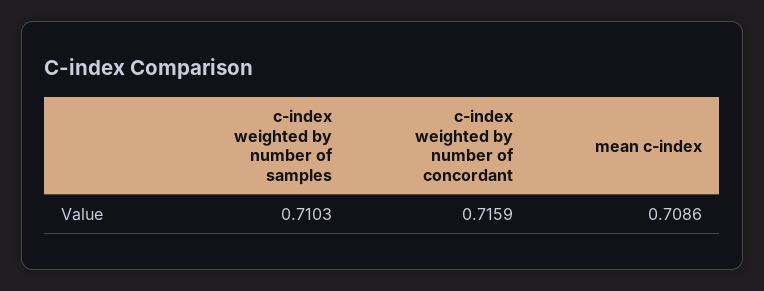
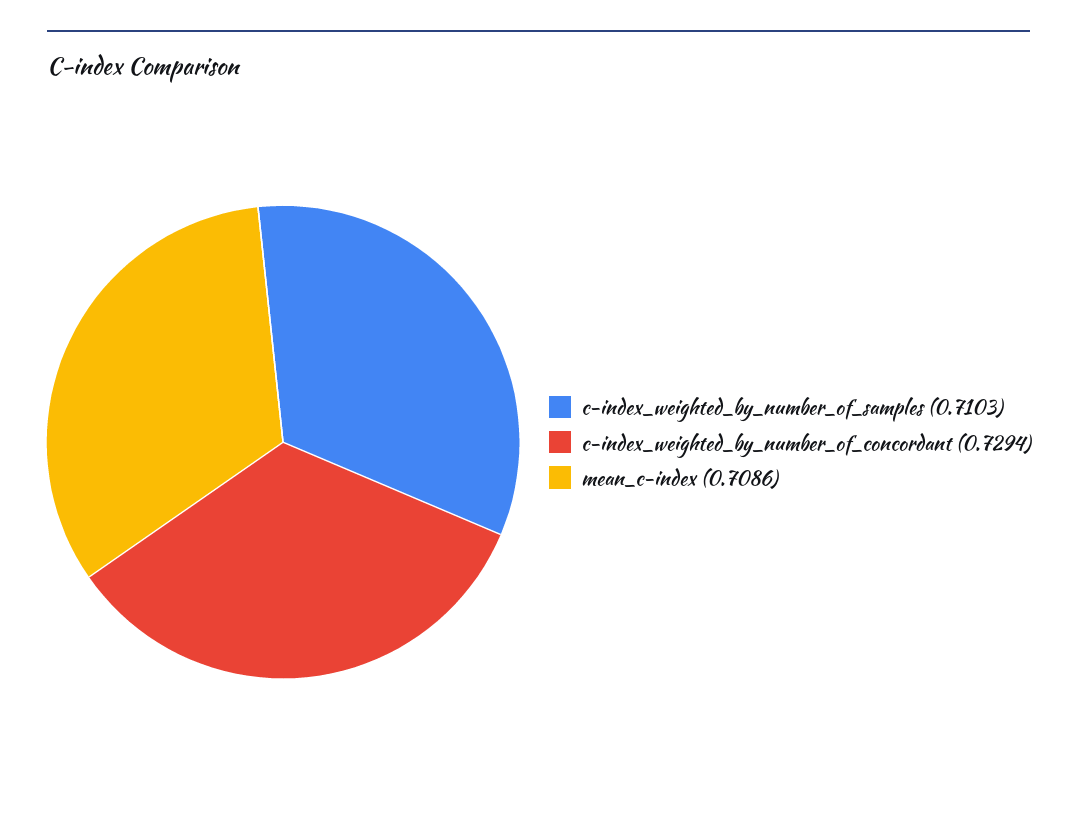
  {
    "c-index weighted by number of samples": 0.7103,
-   "c-index weighted by number of concordant": 0.7159,
+   "c-index weighted by number of concordant": 0.7294,
    "mean c-index": 0.7086
  }

